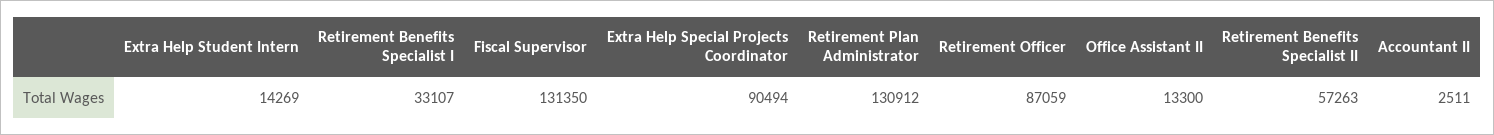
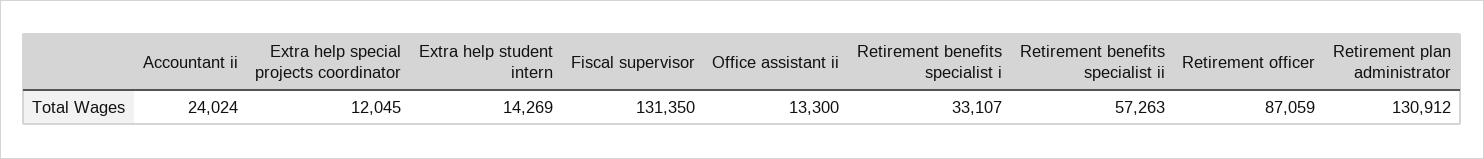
  {
    "Extra Help Student Intern": 14269,
    "Retirement Benefits Specialist I": 33107,
    "Fiscal Supervisor": 131350,
-   "Extra Help Special Projects Coordinator": 90494,
+   "Extra Help Special Projects Coordinator": 12045,
    "Retirement Plan Administrator": 130912,
    "Retirement Officer": 87059,
    "Office Assistant II": 13300,
    "Retirement Benefits Specialist II": 57263,
-   "Accountant II": 2511
+   "Accountant II": 24024
  }

